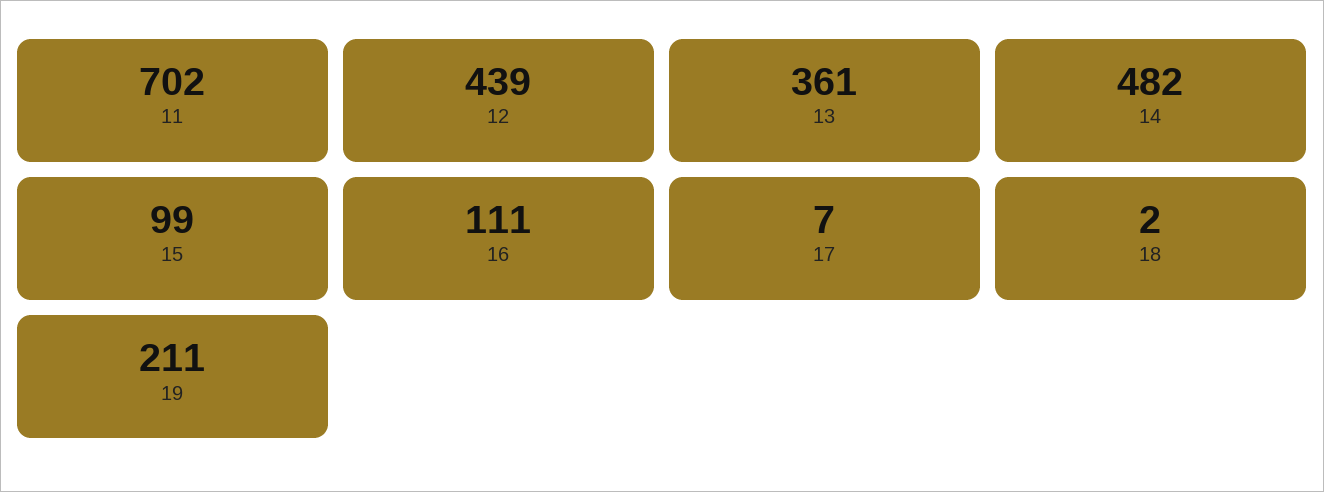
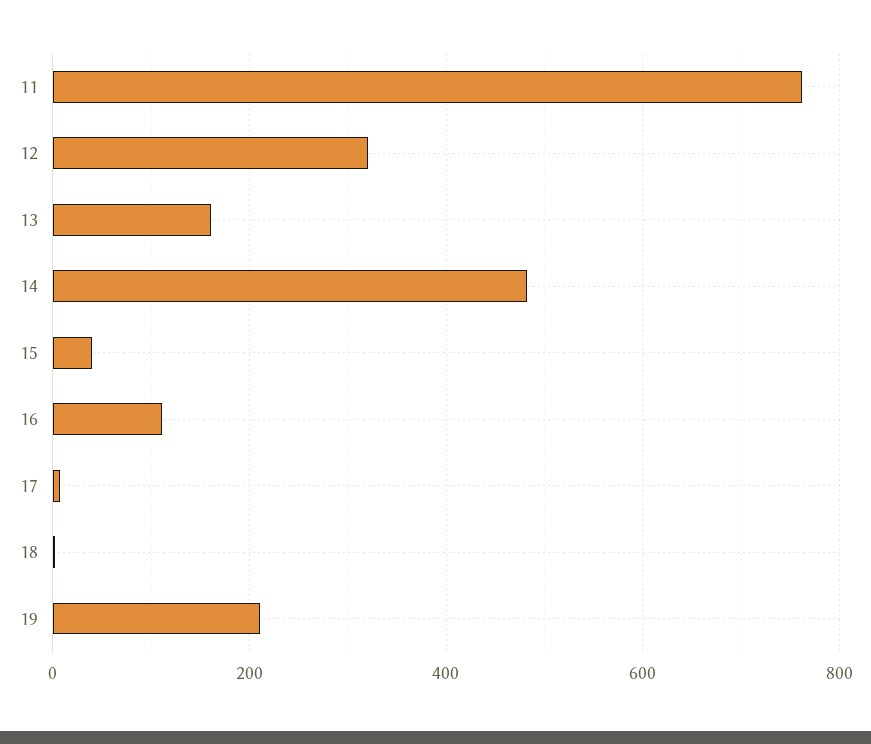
  {
-   "11": 702,
+   "11": 760,
-   "12": 439,
+   "12": 320,
-   "13": 361,
+   "13": 160,
    "14": 482,
-   "15": 99,
+   "15": 40,
    "16": 111,
    "17": 7,
    "18": 2,
    "19": 211
  }

